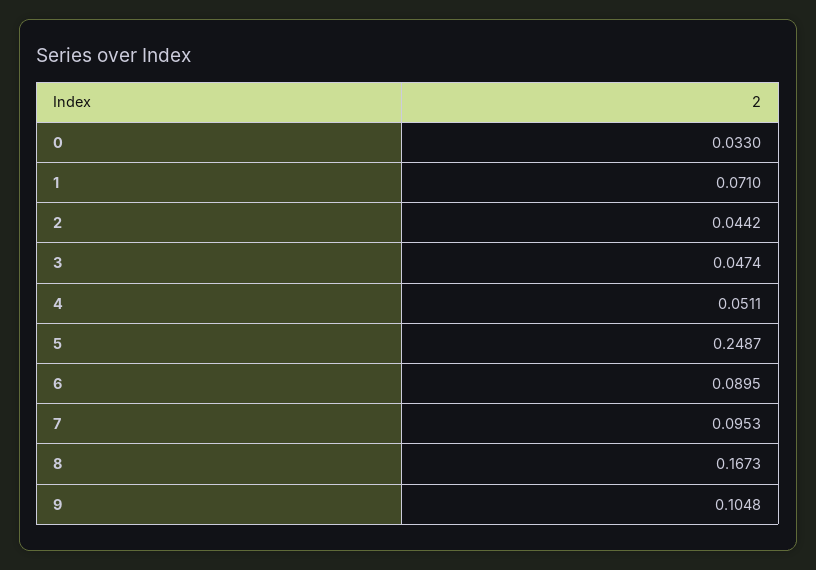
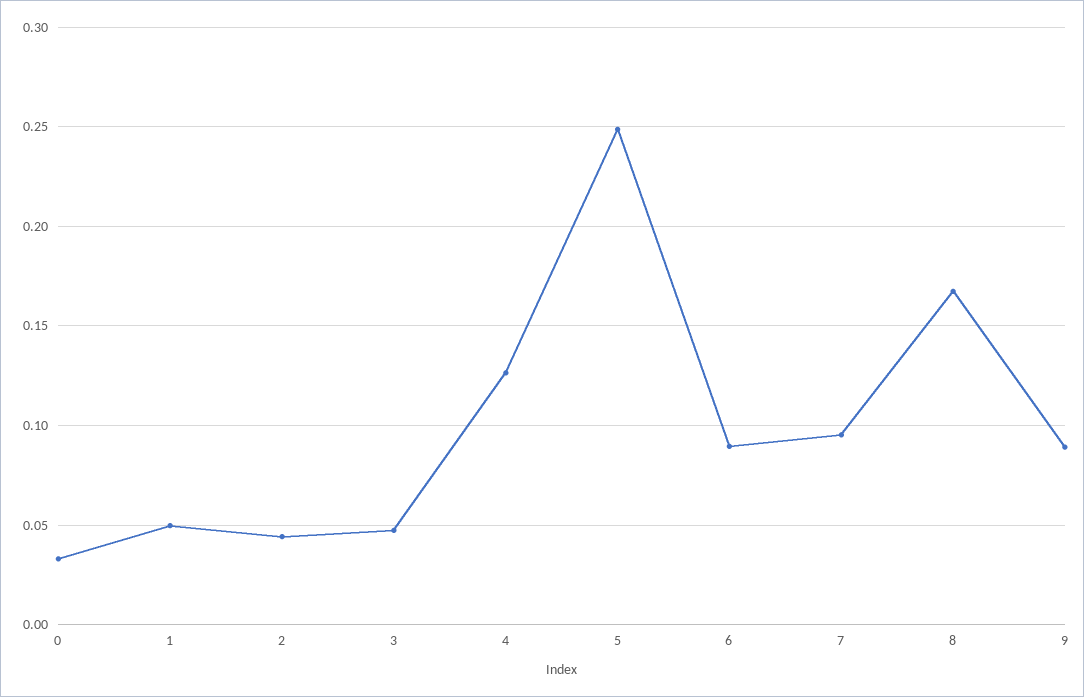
  {
    "0": 0.033,
-   "1": 0.071,
+   "1": 0.05,
    "2": 0.0442,
    "3": 0.0474,
-   "4": 0.0511,
+   "4": 0.125,
    "5": 0.2487,
    "6": 0.0895,
    "7": 0.0953,
    "8": 0.1673,
-   "9": 0.1048
+   "9": 0.09
  }

